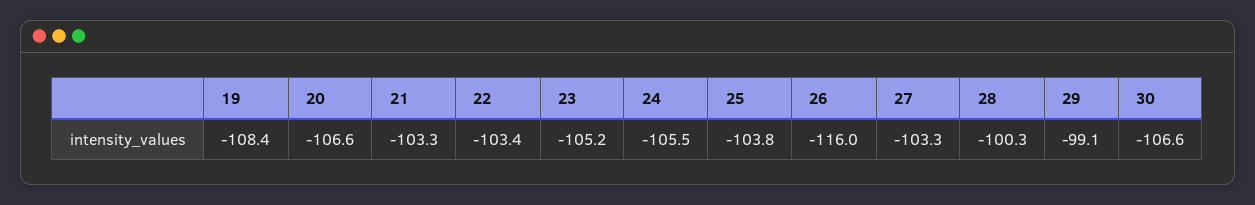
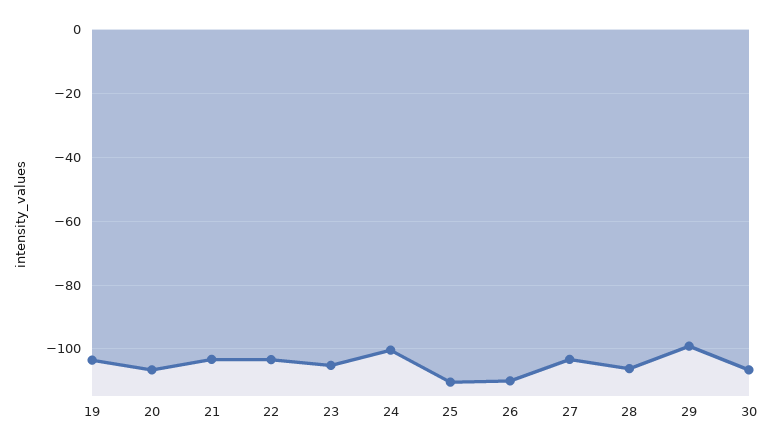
  {
-   "19": -108.4,
+   "19": -104,
    "20": -106.6,
    "21": -103.3,
    "22": -103.4,
    "23": -105.2,
-   "24": -105.5,
+   "24": -100,
-   "25": -103.8,
+   "25": -110,
-   "26": -116,
+   "26": -110,
    "27": -103.3,
-   "28": -100.3,
+   "28": -106,
    "29": -99.1,
    "30": -106.6
  }

